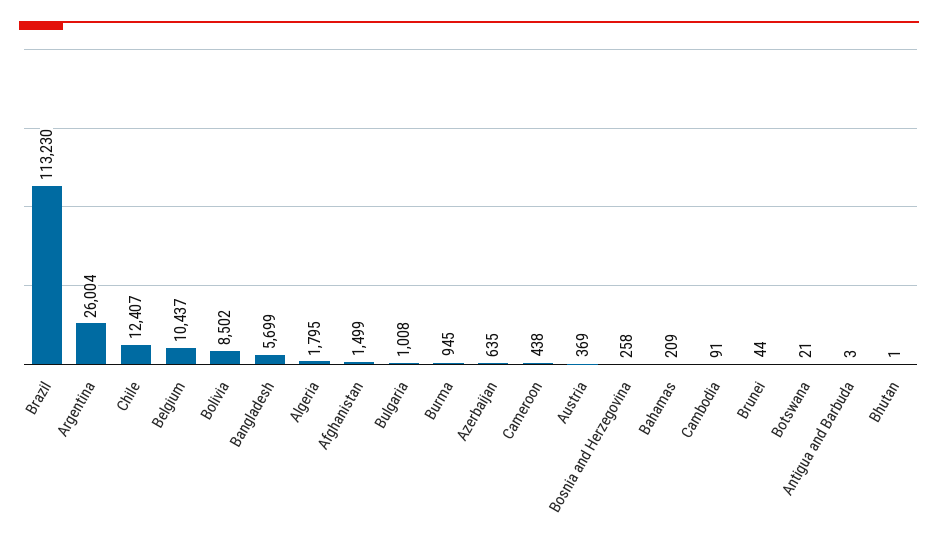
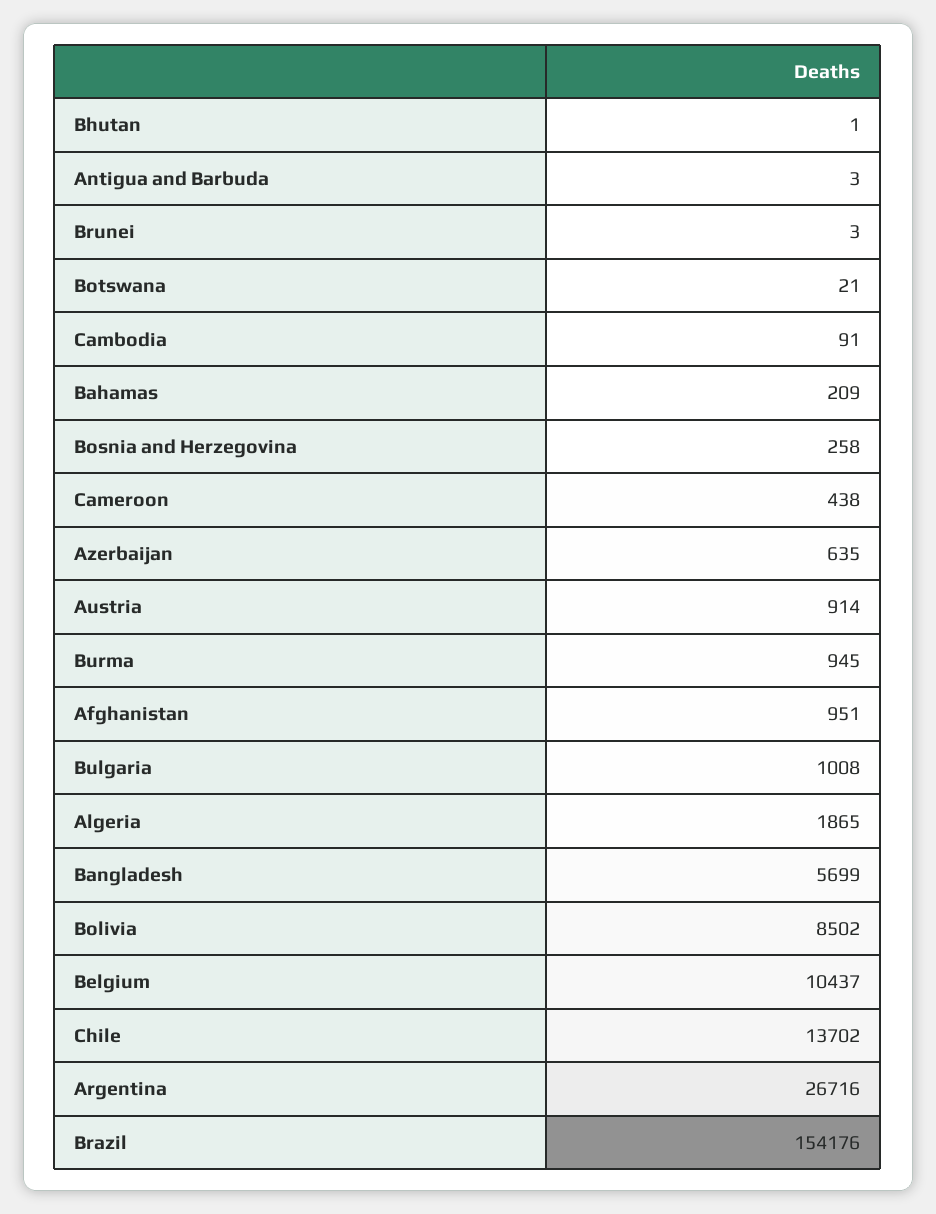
  {
-   "Brazil": 113230,
+   "Brazil": 154176,
-   "Argentina": 26004,
+   "Argentina": 26716,
-   "Chile": 12407,
+   "Chile": 13702,
    "Belgium": 10437,
    "Bolivia": 8502,
    "Bangladesh": 5699,
-   "Algeria": 1795,
+   "Algeria": 1865,
-   "Afghanistan": 1499,
+   "Afghanistan": 951,
    "Bulgaria": 1008,
    "Burma": 945,
    "Azerbaijan": 635,
    "Cameroon": 438,
-   "Austria": 369,
+   "Austria": 914,
    "Bosnia and Herzegovina": 258,
    "Bahamas": 209,
    "Cambodia": 91,
-   "Brunei": 44,
+   "Brunei": 3,
    "Botswana": 21,
    "Antigua and Barbuda": 3,
    "Bhutan": 1
  }

